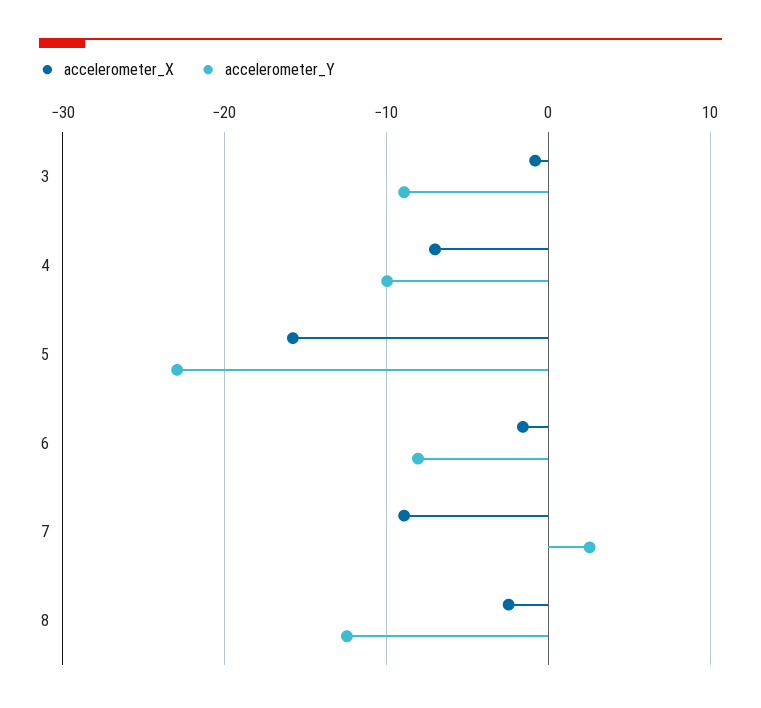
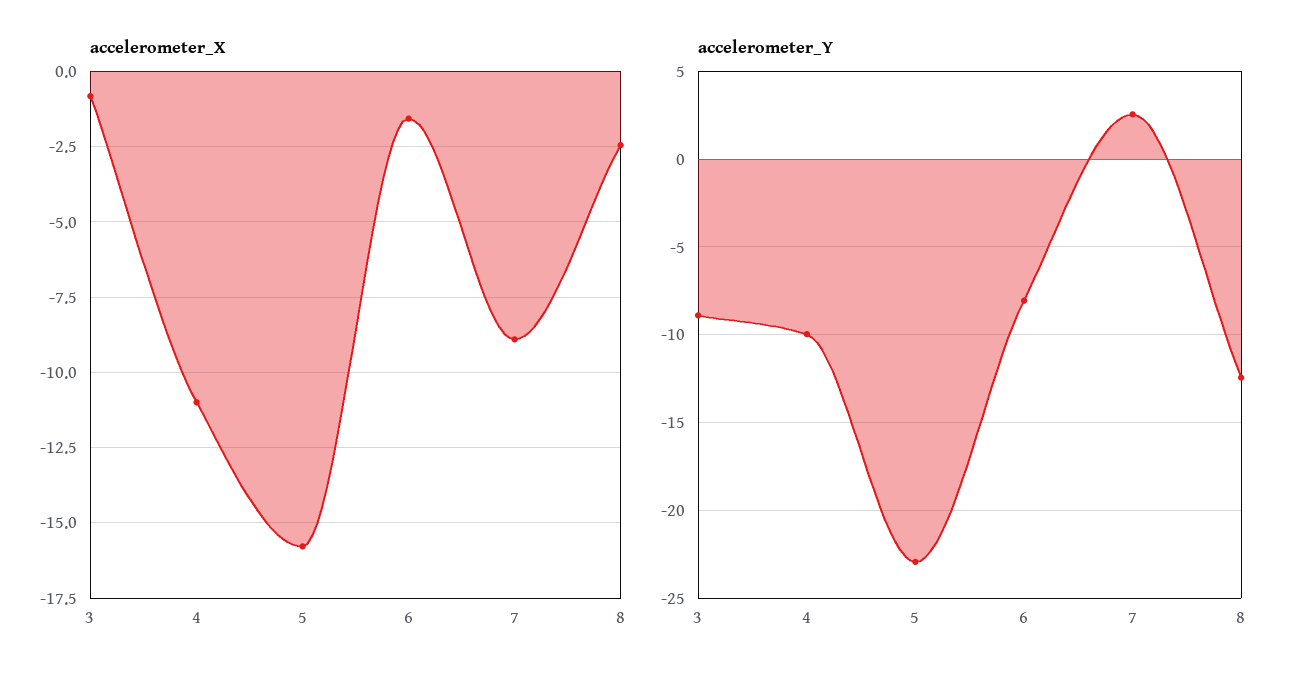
  {
    "accelerometer_X": {
      "3": -0.75,
-     "4": -7,
+     "4": -11,
      "5": -15.75,
      "6": -1.5,
      "7": -9,
      "8": -2.5
    },
    "accelerometer_Y": {
      "3": -9,
      "4": -10,
      "5": -23,
      "6": -8,
      "7": 2.5,
      "8": -12.5
    }
  }

